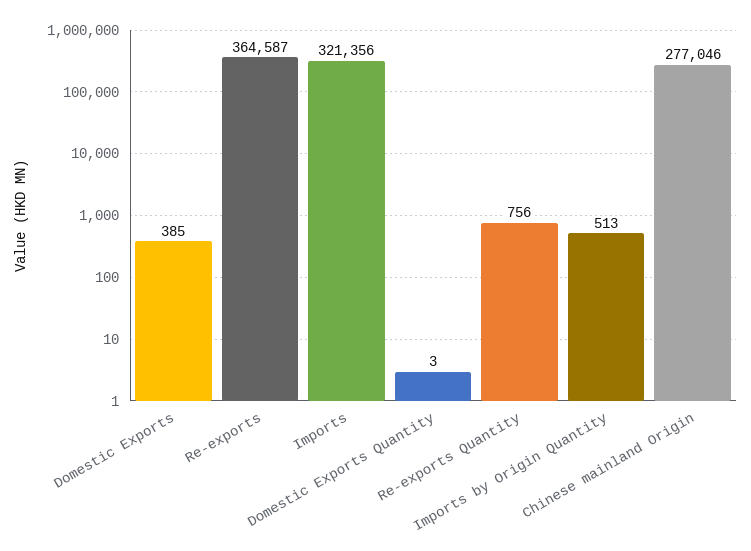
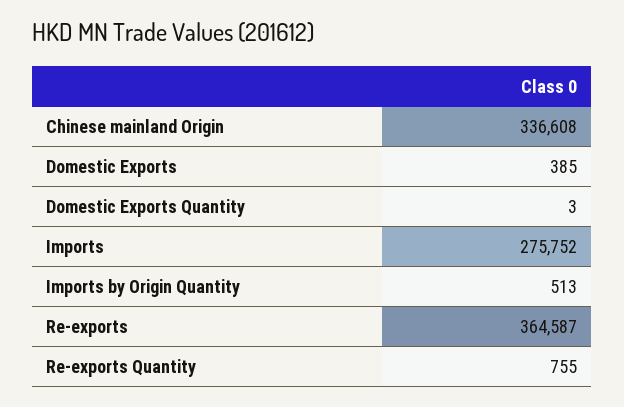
  {
    "Domestic Exports": 385,
    "Re-exports": 364587,
-   "Imports": 321356,
+   "Imports": 275752,
    "Domestic Exports Quantity": 3,
-   "Re-exports Quantity": 756,
+   "Re-exports Quantity": 755,
    "Imports by Origin Quantity": 513,
-   "Chinese mainland Origin": 277046
+   "Chinese mainland Origin": 336608
  }

